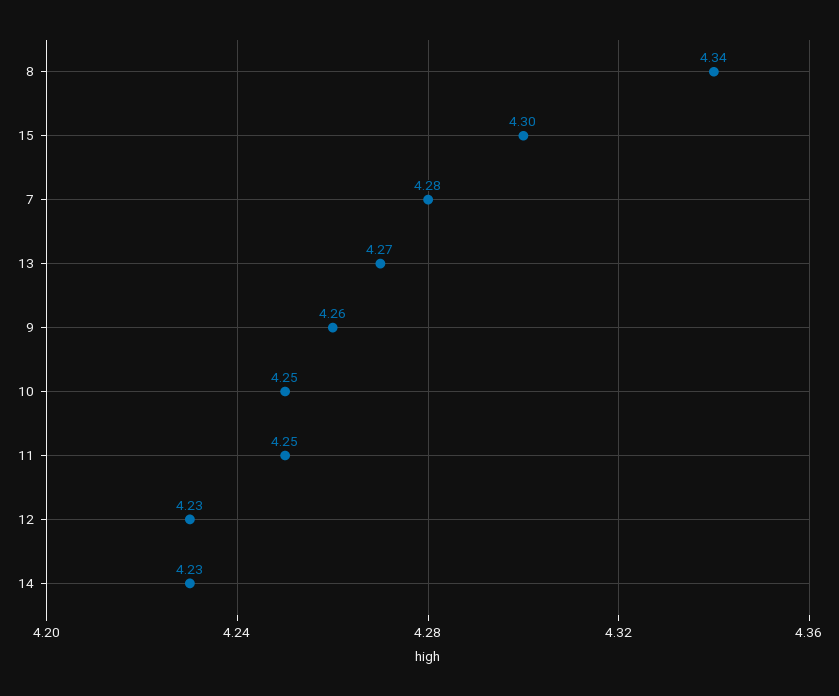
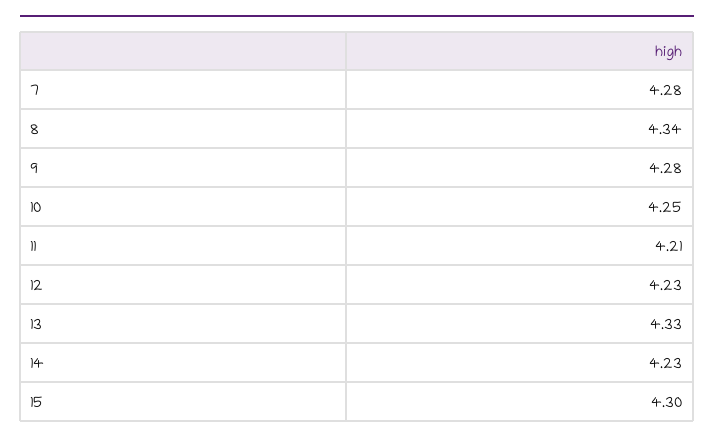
  {
    "8": 4.34,
    "15": 4.3,
    "7": 4.28,
-   "13": 4.27,
+   "13": 4.33,
-   "9": 4.26,
+   "9": 4.28,
    "10": 4.25,
-   "11": 4.25,
+   "11": 4.21,
    "12": 4.23,
    "14": 4.23
  }

